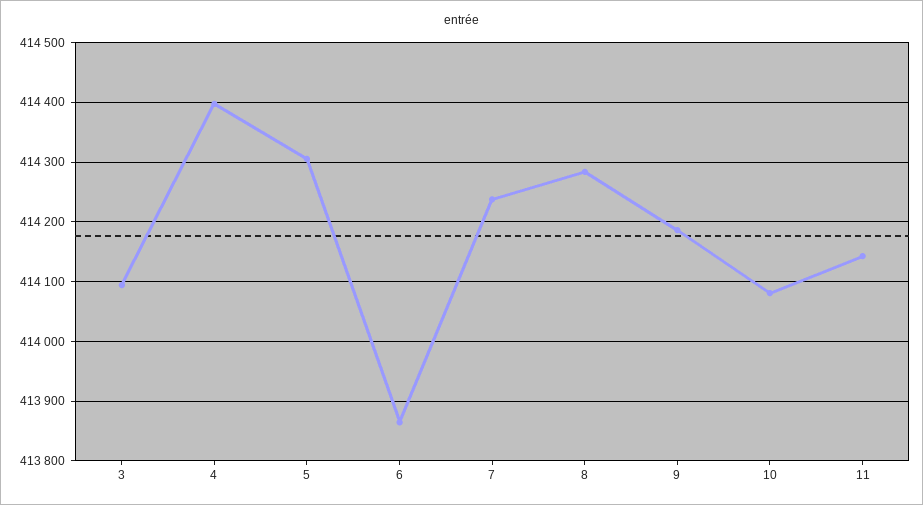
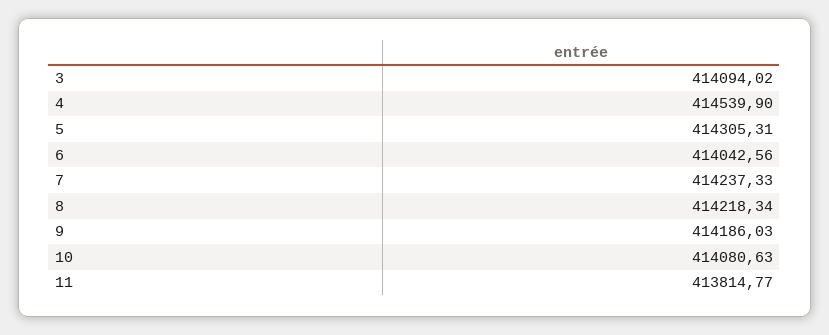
  {
    "3": 414094.02,
-   "4": 414400,
+   "4": 414539.9,
    "5": 414305.31,
-   "6": 413860,
+   "6": 414042.56,
    "7": 414237.33,
-   "8": 414280,
+   "8": 414218.34,
    "9": 414186.03,
    "10": 414080.63,
-   "11": 414140
+   "11": 413814.77
  }

